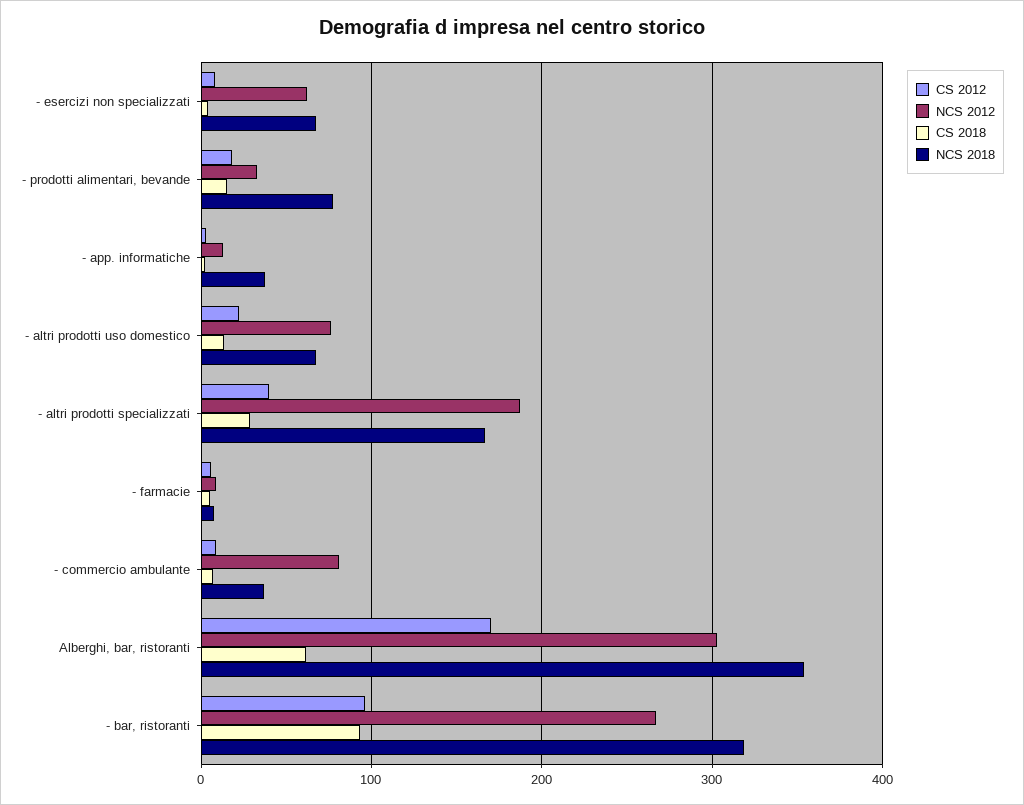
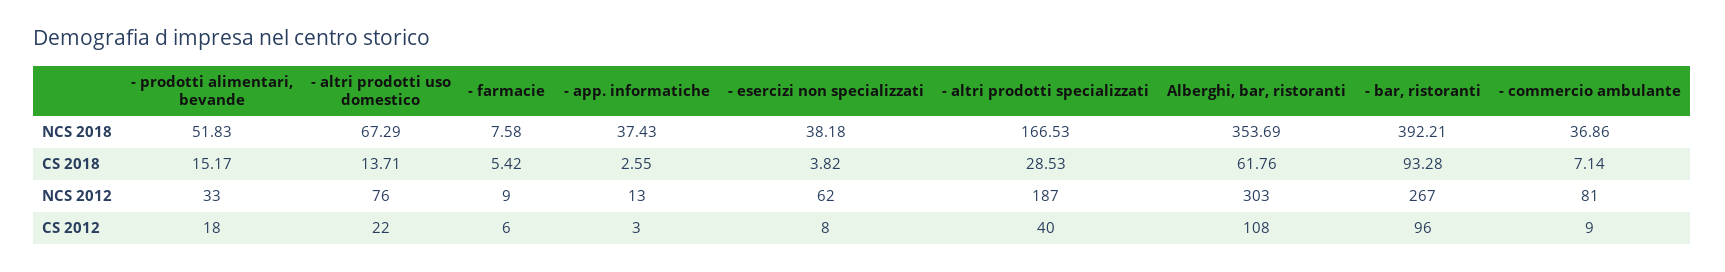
  {
    "CS 2012": {
      "- esercizi non specializzati": 8,
      "- prodotti alimentari, bevande": 18,
      "- app. informatiche": 3,
      "- altri prodotti uso domestico": 22,
      "- altri prodotti specializzati": 40,
      "- farmacie": 6,
      "- commercio ambulante": 9,
-     "Alberghi, bar, ristoranti": 170,
+     "Alberghi, bar, ristoranti": 108,
      "- bar, ristoranti": 96
    },
    "NCS 2012": {
      "- esercizi non specializzati": 62,
      "- prodotti alimentari, bevande": 33,
      "- app. informatiche": 13,
      "- altri prodotti uso domestico": 76,
      "- altri prodotti specializzati": 187,
      "- farmacie": 9,
      "- commercio ambulante": 81,
      "Alberghi, bar, ristoranti": 303,
      "- bar, ristoranti": 267
    },
    "CS 2018": {
      "- esercizi non specializzati": 3.82,
      "- prodotti alimentari, bevande": 15.17,
      "- app. informatiche": 2.55,
      "- altri prodotti uso domestico": 13.71,
      "- altri prodotti specializzati": 28.53,
      "- farmacie": 5.42,
      "- commercio ambulante": 7.14,
      "Alberghi, bar, ristoranti": 61.76,
      "- bar, ristoranti": 93.28
    },
    "NCS 2018": {
-     "- esercizi non specializzati": 70,
+     "- esercizi non specializzati": 38.18,
-     "- prodotti alimentari, bevande": 80,
+     "- prodotti alimentari, bevande": 51.83,
      "- app. informatiche": 37.43,
      "- altri prodotti uso domestico": 67.29,
      "- altri prodotti specializzati": 166.53,
      "- farmacie": 7.58,
      "- commercio ambulante": 36.86,
      "Alberghi, bar, ristoranti": 353.69,
-     "- bar, ristoranti": 320
+     "- bar, ristoranti": 392.21
    }
  }

